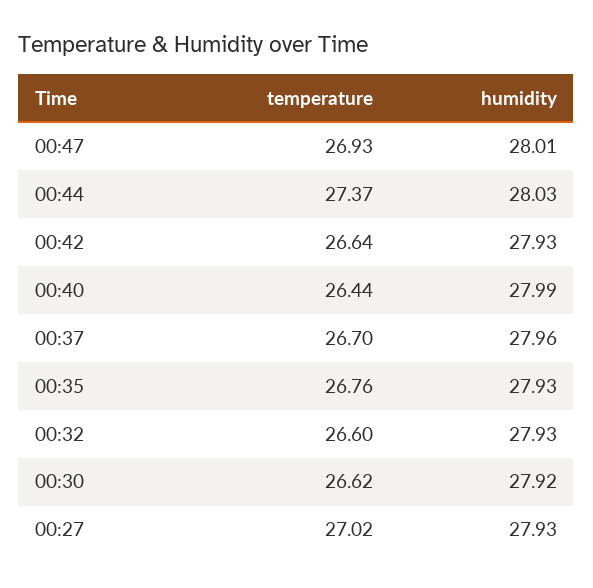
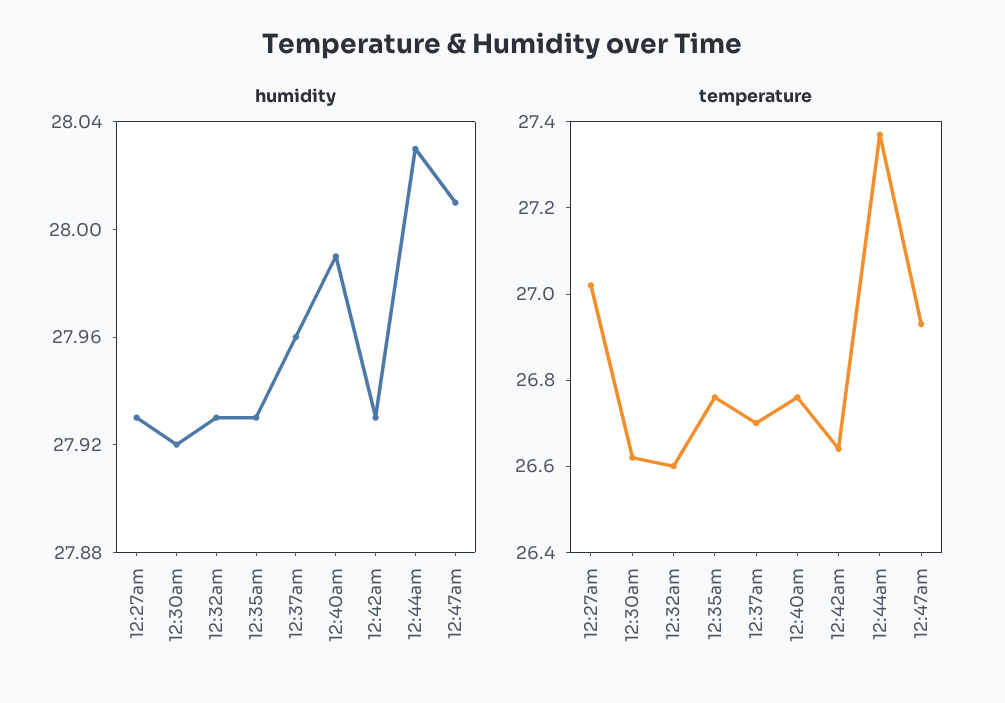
  {
    "temperature": {
      "00:47": 26.93,
      "00:44": 27.37,
      "00:42": 26.64,
-     "00:40": 26.44,
+     "00:40": 26.75,
      "00:37": 26.7,
      "00:35": 26.76,
      "00:32": 26.6,
      "00:30": 26.62,
      "00:27": 27.02
    },
    "humidity": {
      "00:47": 28.01,
      "00:44": 28.03,
      "00:42": 27.93,
      "00:40": 27.99,
      "00:37": 27.96,
      "00:35": 27.93,
      "00:32": 27.93,
      "00:30": 27.92,
      "00:27": 27.93
    }
  }

